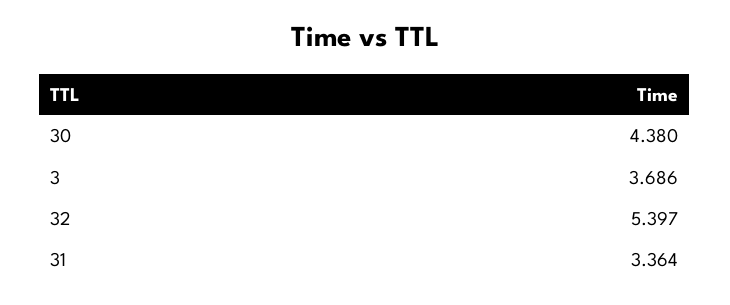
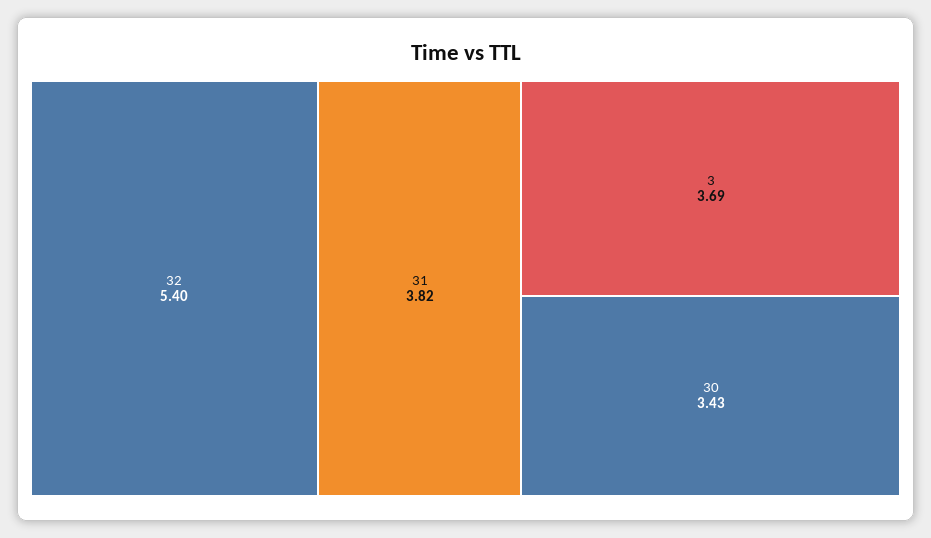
  {
-   "30": 4.38,
+   "30": 3.43,
    "3": 3.686,
    "32": 5.397,
-   "31": 3.364
+   "31": 3.82
  }

